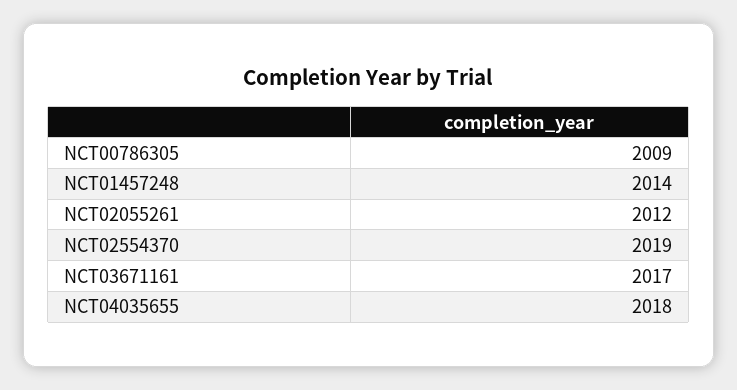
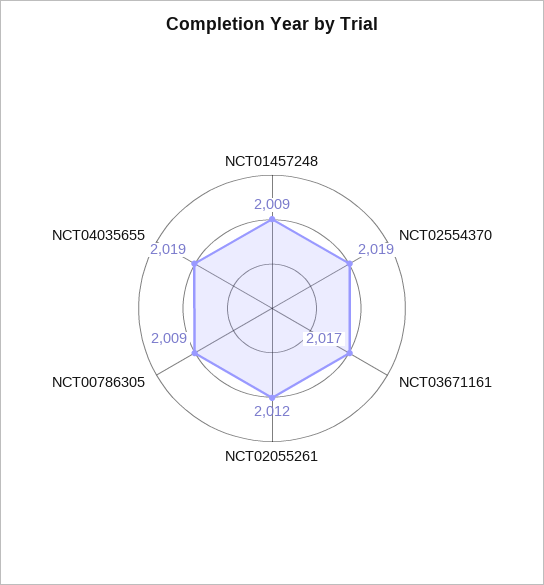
  {
    "NCT00786305": 2009,
-   "NCT01457248": 2014,
+   "NCT01457248": 2009,
    "NCT02055261": 2012,
    "NCT02554370": 2019,
    "NCT03671161": 2017,
-   "NCT04035655": 2018
+   "NCT04035655": 2019
  }

